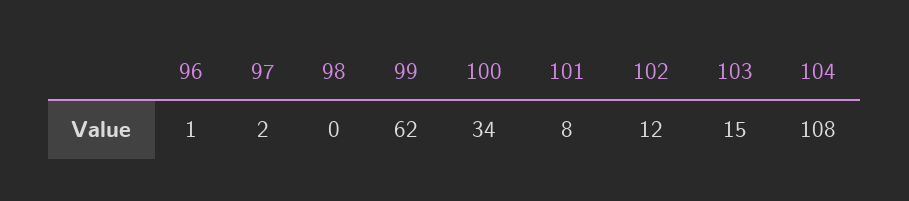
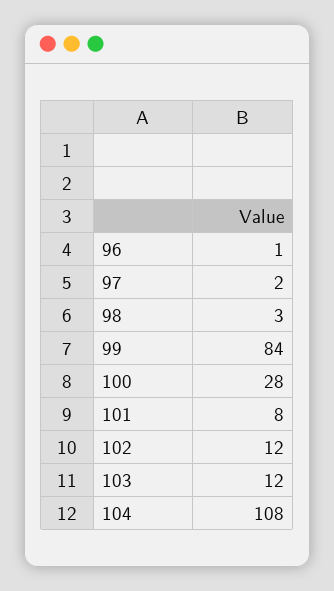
  {
    "96": 1,
    "97": 2,
-   "98": 0,
+   "98": 3,
-   "99": 62,
+   "99": 84,
-   "100": 34,
+   "100": 28,
    "101": 8,
    "102": 12,
-   "103": 15,
+   "103": 12,
    "104": 108
  }

